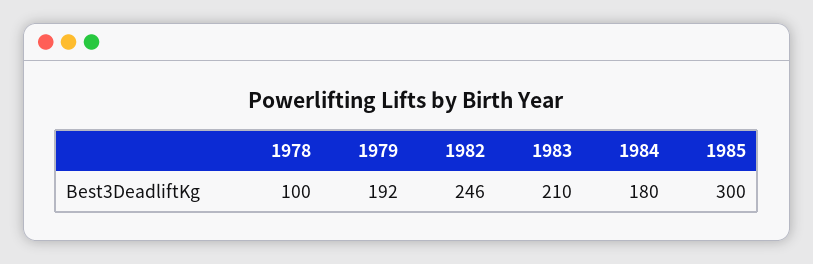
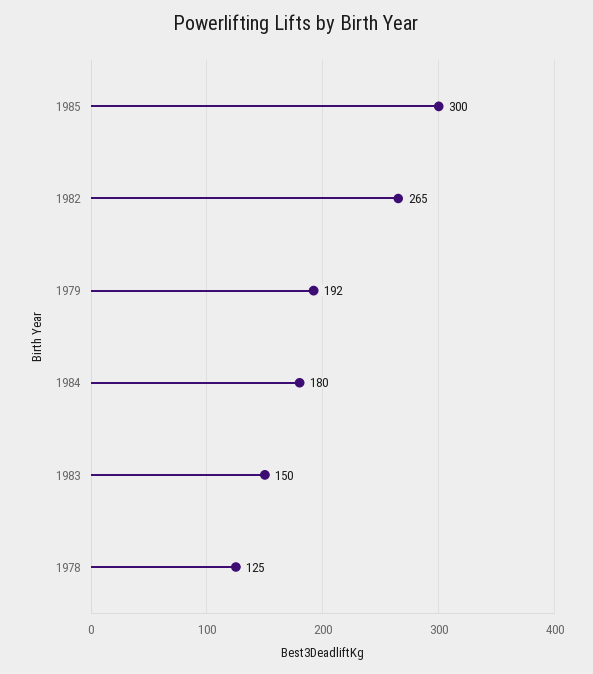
  {
-   "1978": 100,
+   "1978": 125,
    "1979": 192,
-   "1982": 246,
+   "1982": 265,
-   "1983": 210,
+   "1983": 150,
    "1984": 180,
    "1985": 300
  }

